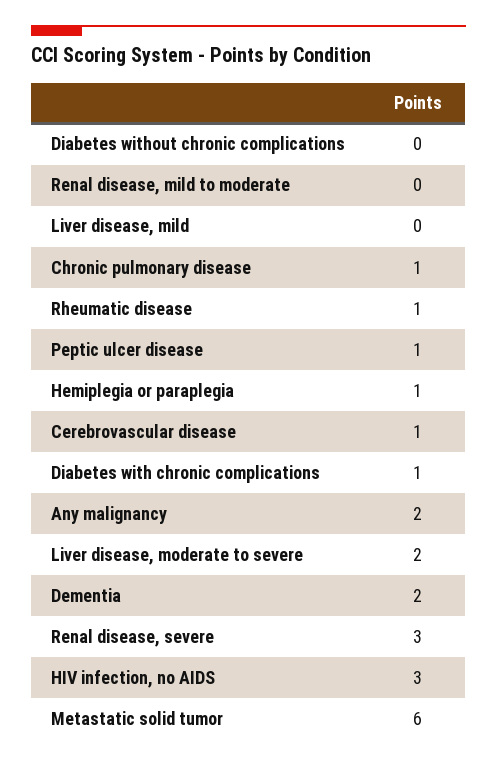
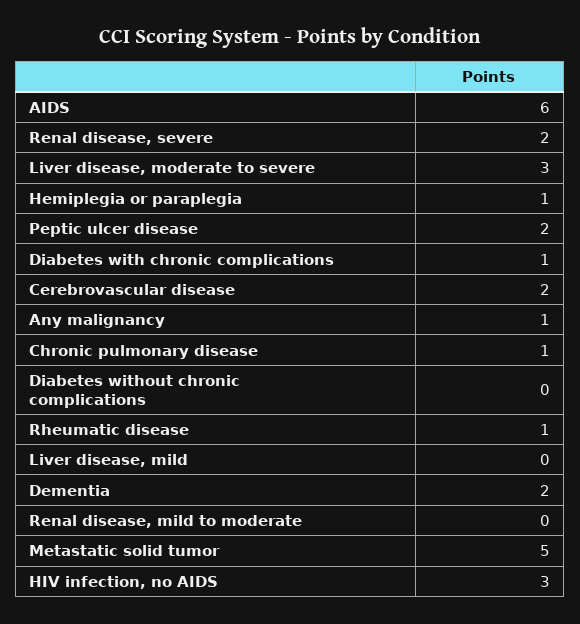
  {
    "Diabetes without chronic complications": 0,
    "Renal disease, mild to moderate": 0,
    "Liver disease, mild": 0,
    "Chronic pulmonary disease": 1,
    "Rheumatic disease": 1,
-   "Peptic ulcer disease": 1,
+   "Peptic ulcer disease": 2,
    "Hemiplegia or paraplegia": 1,
-   "Cerebrovascular disease": 1,
+   "Cerebrovascular disease": 2,
    "Diabetes with chronic complications": 1,
-   "Any malignancy": 2,
+   "Any malignancy": 1,
-   "Liver disease, moderate to severe": 2,
+   "Liver disease, moderate to severe": 3,
    "Dementia": 2,
-   "Renal disease, severe": 3,
+   "Renal disease, severe": 2,
    "HIV infection, no AIDS": 3,
-   "Metastatic solid tumor": 6
+   "Metastatic solid tumor": 5,
+   "AIDS": 6
  }

